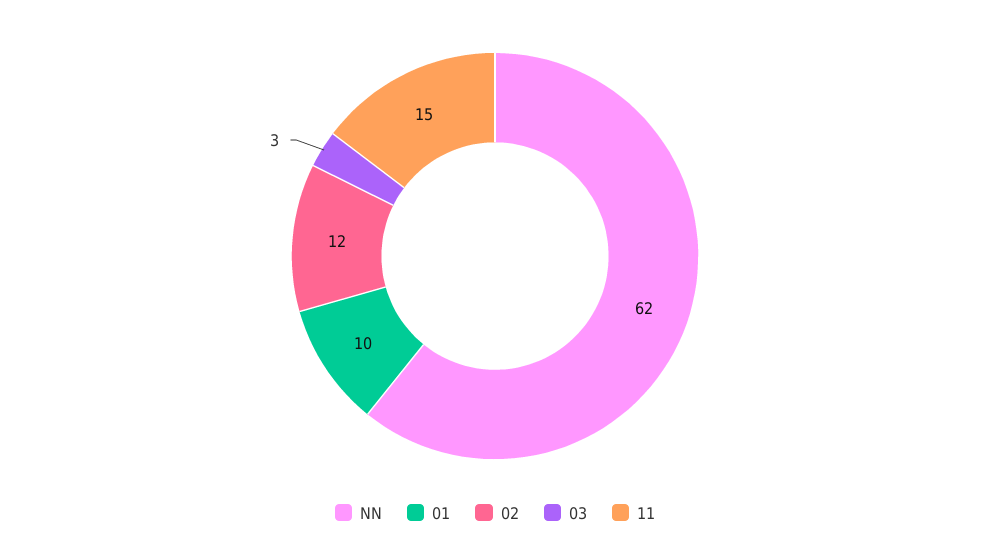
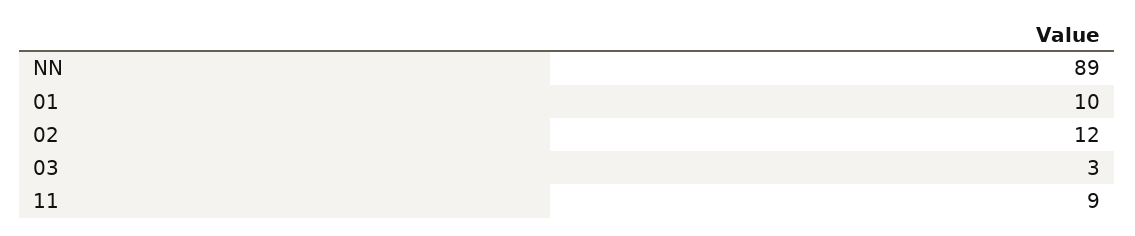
  {
-   "NN": 62,
+   "NN": 89,
    "01": 10,
    "02": 12,
    "03": 3,
-   "11": 15
+   "11": 9
  }

